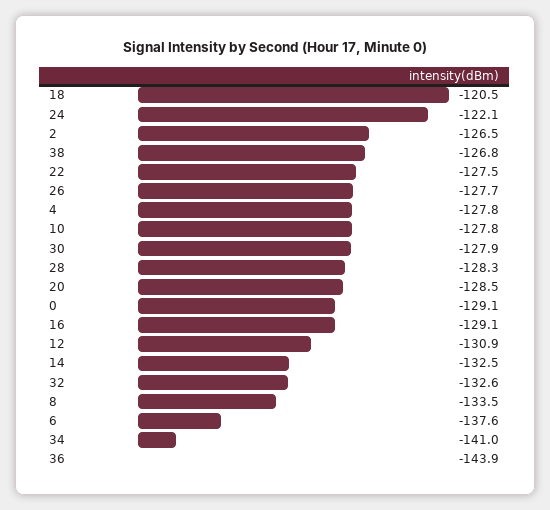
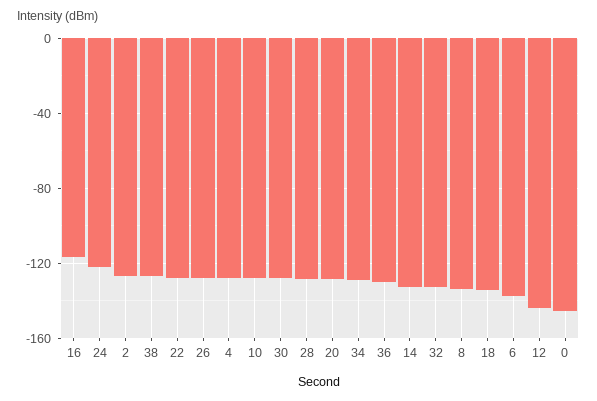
  {
-   "18": -120.5,
+   "18": -135,
    "24": -122.1,
    "2": -126.5,
    "38": -126.8,
    "22": -127.5,
    "26": -127.7,
    "4": -127.8,
    "10": -127.8,
    "30": -127.9,
    "28": -128.3,
    "20": -128.5,
-   "0": -129.1,
+   "0": -145,
-   "16": -129.1,
+   "16": -115,
-   "12": -130.9,
+   "12": -145,
    "14": -132.5,
    "32": -132.6,
    "8": -133.5,
    "6": -137.6,
-   "34": -141,
+   "34": -130,
-   "36": -143.9
+   "36": -130
  }

